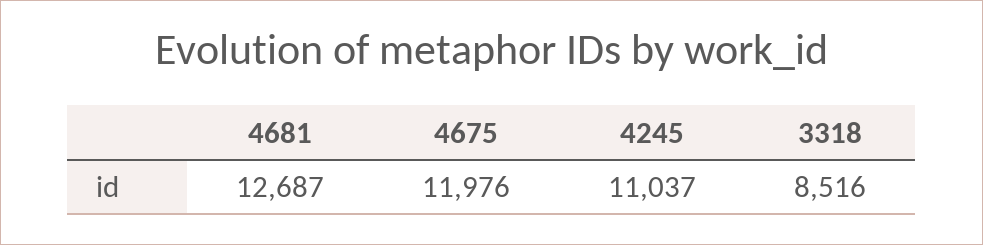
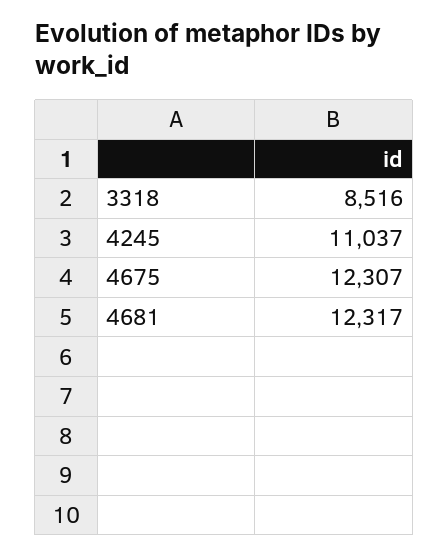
  {
-   "4681": 12687,
+   "4681": 12317,
-   "4675": 11976,
+   "4675": 12307,
    "4245": 11037,
    "3318": 8516
  }

